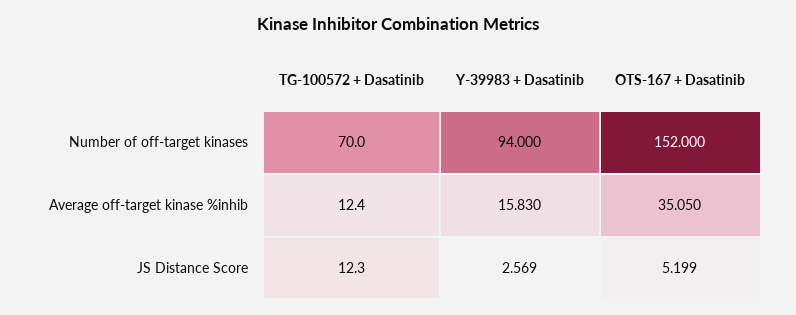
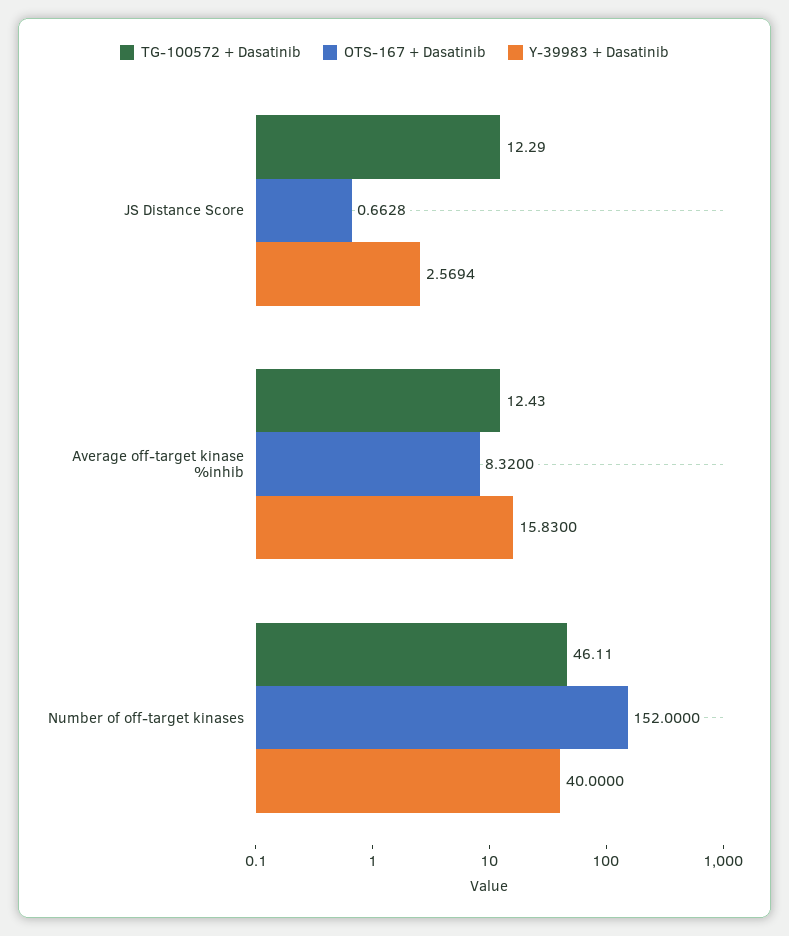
  {
    "TG-100572 + Dasatinib": {
-     "Number of off-target kinases": 70,
+     "Number of off-target kinases": 46.11,
      "Average off-target kinase %inhib": 12.43,
      "JS Distance Score": 12.29
    },
    "Y-39983 + Dasatinib": {
-     "Number of off-target kinases": 94,
+     "Number of off-target kinases": 40,
      "Average off-target kinase %inhib": 15.83,
      "JS Distance Score": 2.5694
    },
    "OTS-167 + Dasatinib": {
      "Number of off-target kinases": 152,
-     "Average off-target kinase %inhib": 35.05,
+     "Average off-target kinase %inhib": 8.32,
-     "JS Distance Score": 5.199
+     "JS Distance Score": 0.6628
    }
  }

